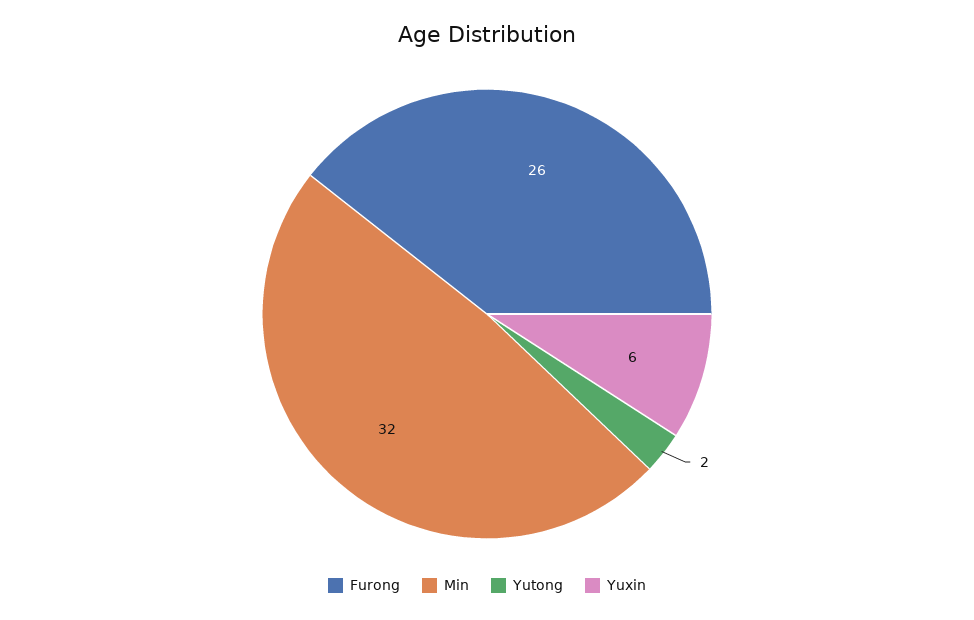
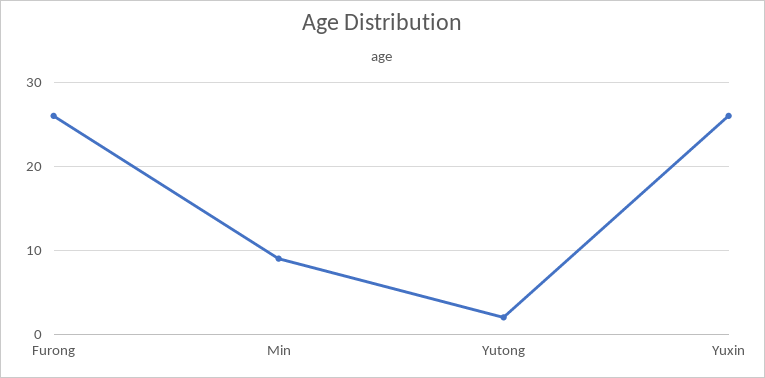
  {
    "Furong": 26,
-   "Min": 32,
+   "Min": 9,
    "Yutong": 2,
-   "Yuxin": 6
+   "Yuxin": 26
  }

